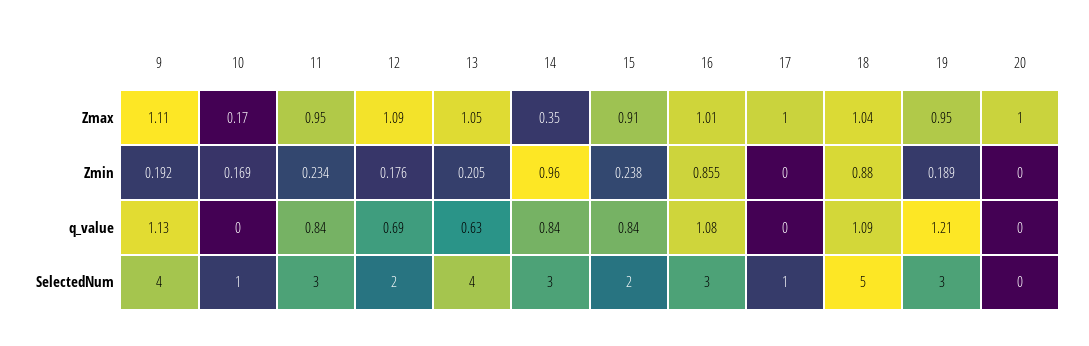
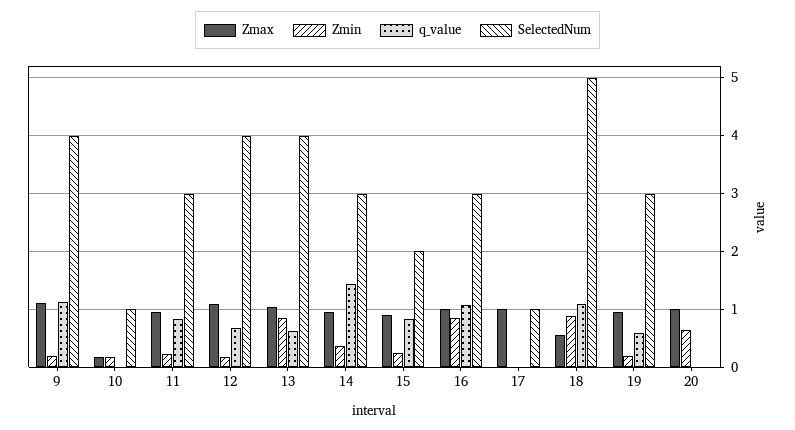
  {
    "Zmax": {
      "9": 1.11,
      "10": 0.17,
      "11": 0.95,
      "12": 1.09,
      "13": 1.05,
-     "14": 0.35,
+     "14": 1,
      "15": 0.91,
      "16": 1.01,
      "17": 1,
-     "18": 1.04,
+     "18": 0.6,
      "19": 0.95,
      "20": 1
    },
    "Zmin": {
      "9": 0.192,
      "10": 0.169,
      "11": 0.234,
      "12": 0.176,
-     "13": 0.205,
+     "13": 0.8,
-     "14": 0.96,
+     "14": 0.4,
      "15": 0.238,
      "16": 0.855,
      "17": 0,
      "18": 0.88,
      "19": 0.189,
-     "20": 0
+     "20": 0.6
    },
    "q_value": {
      "9": 1.13,
      "10": 0,
      "11": 0.84,
      "12": 0.69,
      "13": 0.63,
-     "14": 0.84,
+     "14": 1.4,
      "15": 0.84,
      "16": 1.08,
      "17": 0,
      "18": 1.09,
-     "19": 1.21,
+     "19": 0.6,
      "20": 0
    },
    "SelectedNum": {
      "9": 4,
      "10": 1,
      "11": 3,
-     "12": 2,
+     "12": 4,
      "13": 4,
      "14": 3,
      "15": 2,
      "16": 3,
      "17": 1,
      "18": 5,
      "19": 3,
      "20": 0
    }
  }

